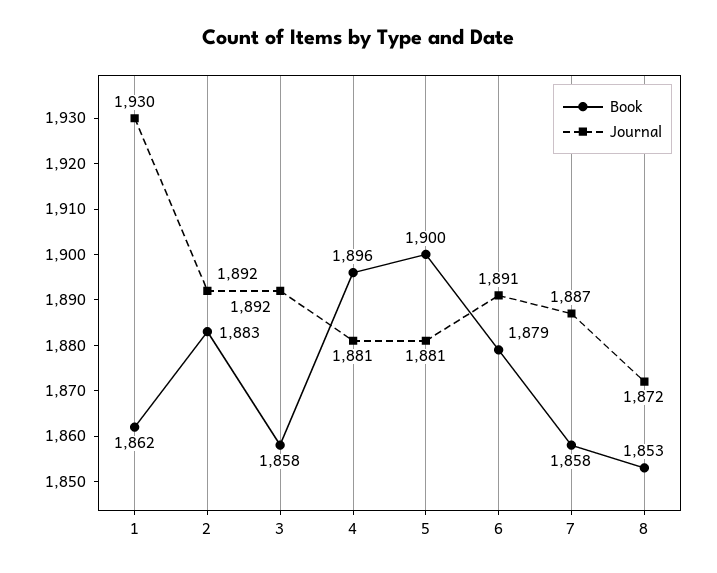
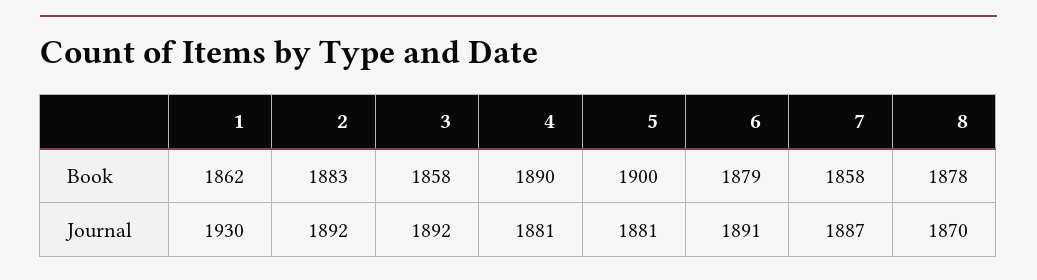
  {
    "Book": {
      "1": 1862,
      "2": 1883,
      "3": 1858,
-     "4": 1896,
+     "4": 1890,
      "5": 1900,
      "6": 1879,
      "7": 1858,
-     "8": 1853
+     "8": 1878
    },
    "Journal": {
      "1": 1930,
      "2": 1892,
      "3": 1892,
      "4": 1881,
      "5": 1881,
      "6": 1891,
      "7": 1887,
-     "8": 1872
+     "8": 1870
    }
  }

